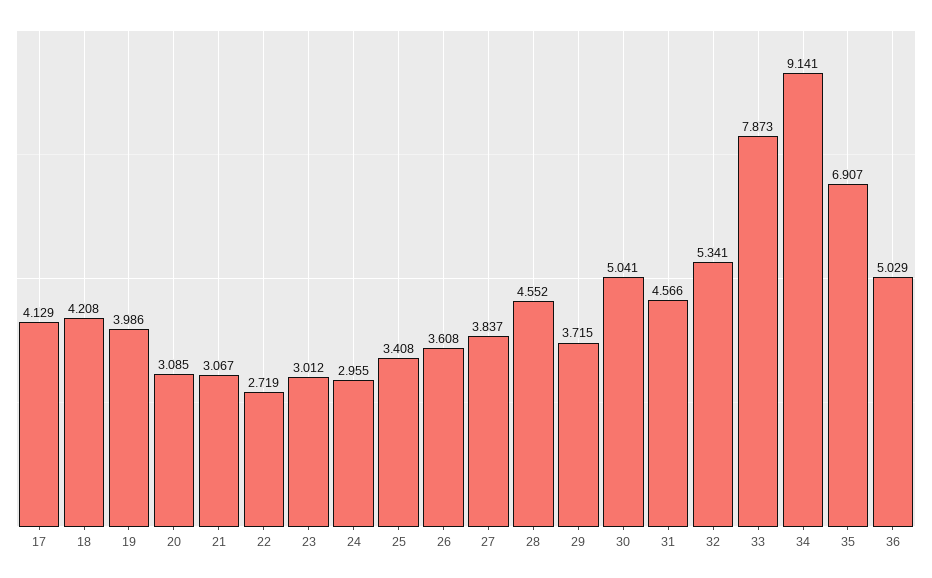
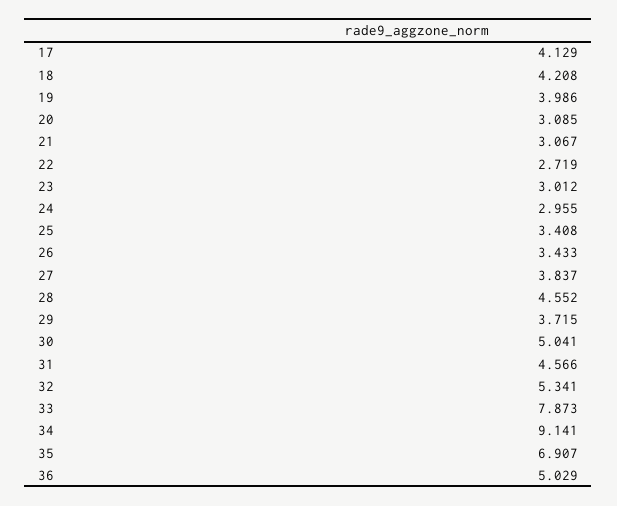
  {
    "17": 4.129,
    "18": 4.208,
    "19": 3.986,
    "20": 3.085,
    "21": 3.067,
    "22": 2.719,
    "23": 3.012,
    "24": 2.955,
    "25": 3.408,
-   "26": 3.608,
+   "26": 3.433,
    "27": 3.837,
    "28": 4.552,
    "29": 3.715,
    "30": 5.041,
    "31": 4.566,
    "32": 5.341,
    "33": 7.873,
    "34": 9.141,
    "35": 6.907,
    "36": 5.029
  }

